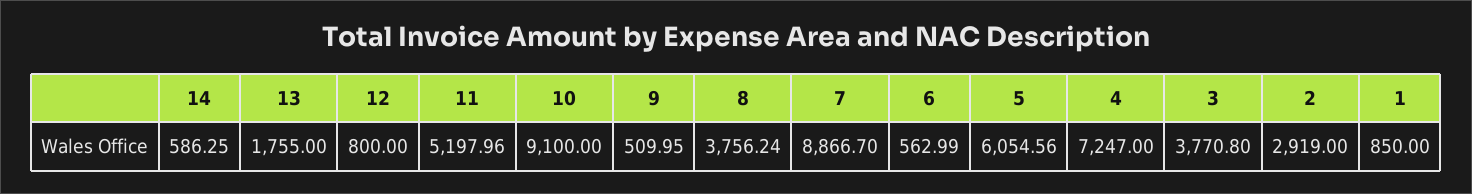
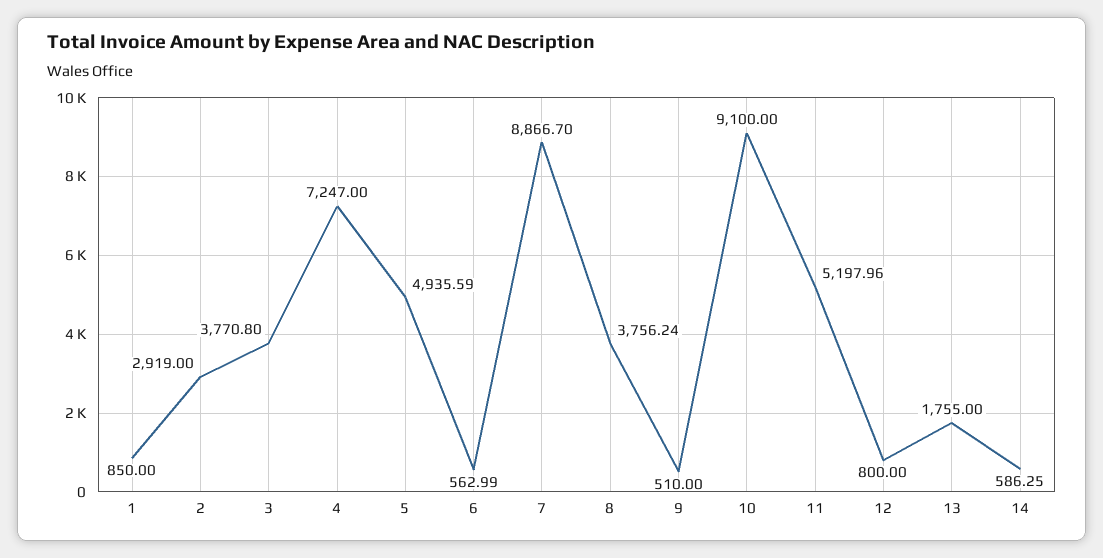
  {
    "14": 586.25,
    "13": 1755,
    "12": 800,
    "11": 5197.96,
    "10": 9100,
-   "9": 509.95,
+   "9": 510,
    "8": 3756.24,
    "7": 8866.7,
    "6": 562.99,
-   "5": 6054.56,
+   "5": 4935.59,
    "4": 7247,
    "3": 3770.8,
    "2": 2919,
    "1": 850
  }

